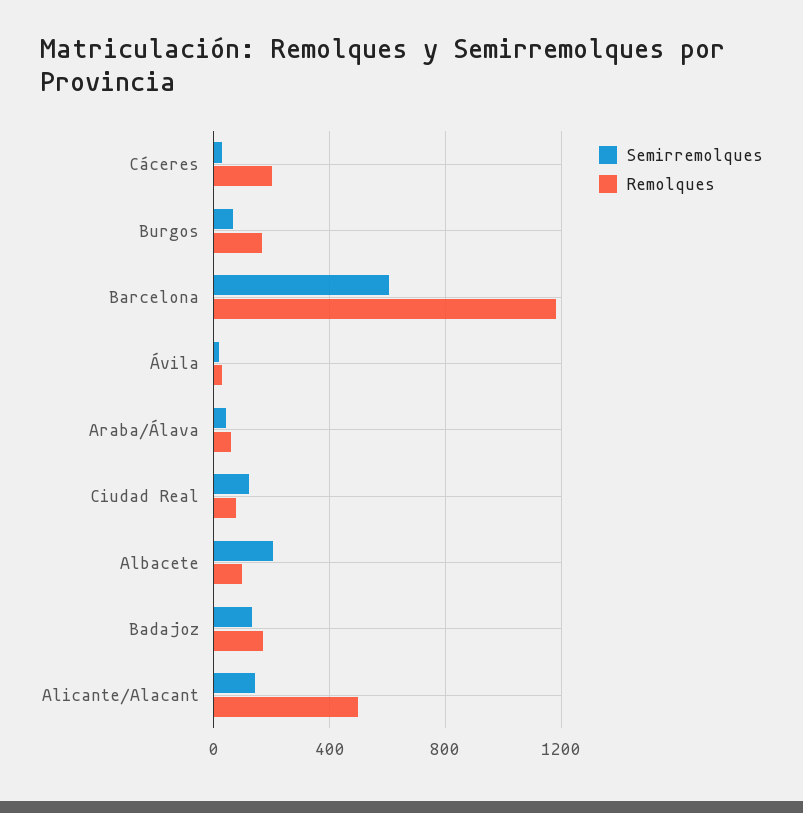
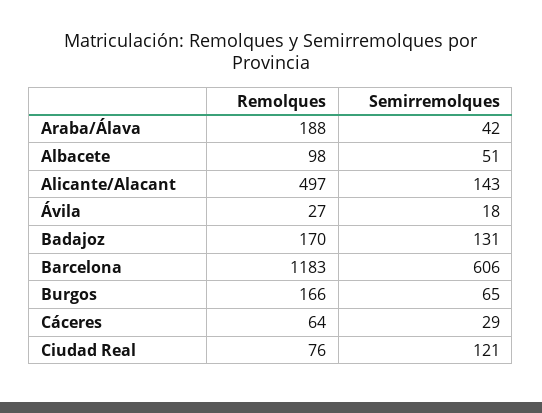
  {
    "Semirremolques": {
      "Cáceres": 29,
      "Burgos": 65,
      "Barcelona": 606,
      "Ávila": 18,
      "Araba/Álava": 42,
      "Ciudad Real": 121,
-     "Albacete": 200,
+     "Albacete": 51,
      "Badajoz": 131,
      "Alicante/Alacant": 143
    },
    "Remolques": {
-     "Cáceres": 200,
+     "Cáceres": 64,
      "Burgos": 166,
      "Barcelona": 1183,
      "Ávila": 27,
-     "Araba/Álava": 50,
+     "Araba/Álava": 188,
      "Ciudad Real": 76,
      "Albacete": 98,
      "Badajoz": 170,
      "Alicante/Alacant": 497
    }
  }

